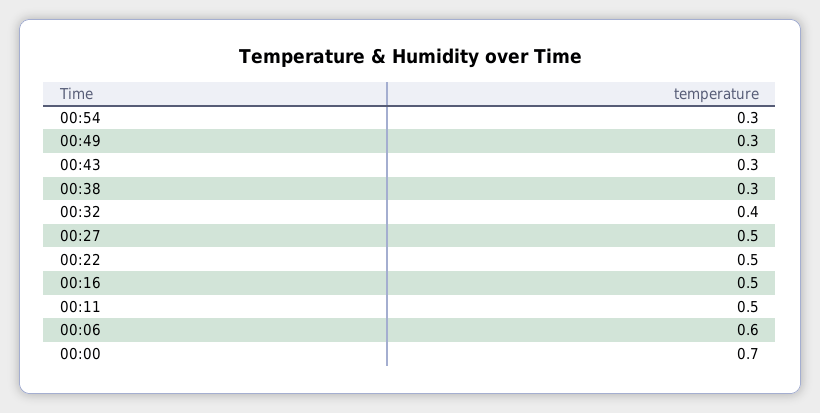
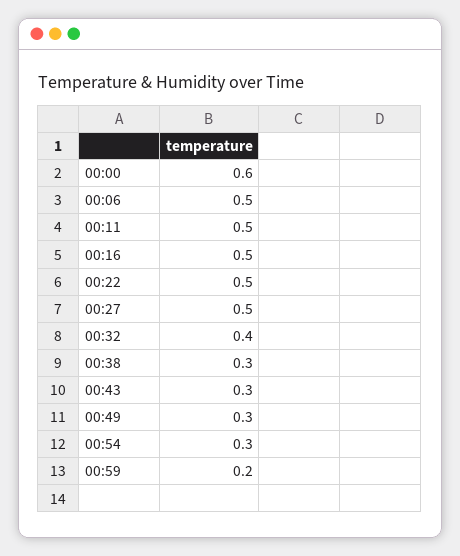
  {
    "00:54": 0.3,
    "00:49": 0.3,
    "00:43": 0.3,
    "00:38": 0.3,
    "00:32": 0.4,
    "00:27": 0.5,
    "00:22": 0.5,
    "00:16": 0.5,
    "00:11": 0.5,
-   "00:06": 0.6,
+   "00:06": 0.5,
-   "00:00": 0.7
+   "00:00": 0.6,
+   "00:59": 0.2
  }

